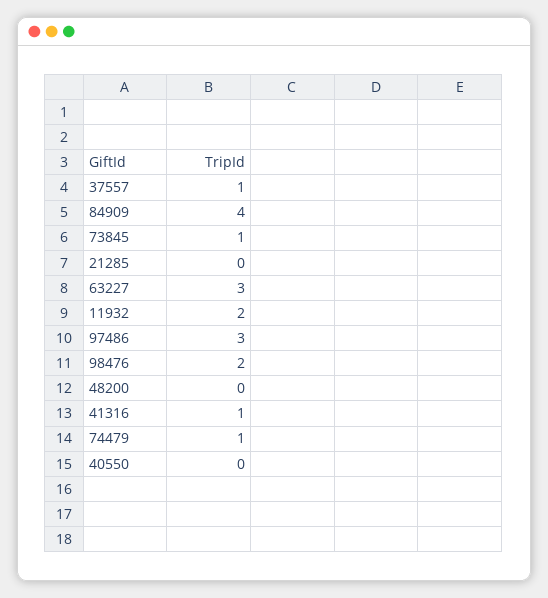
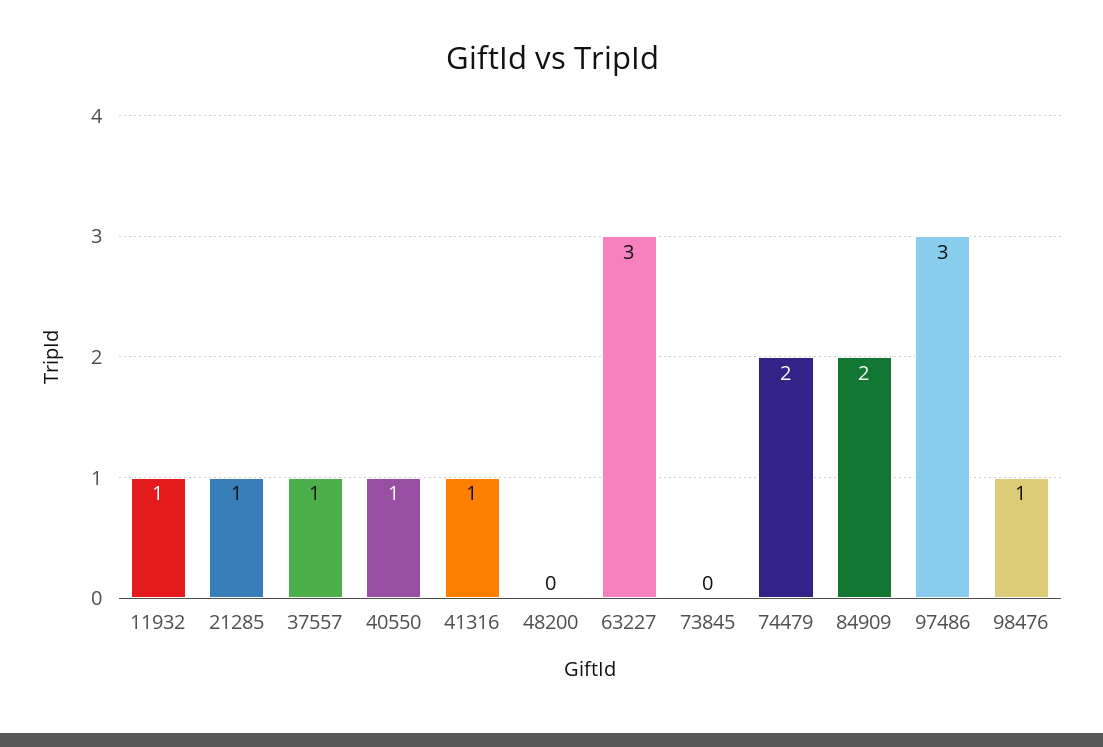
  {
    "37557": 1,
-   "84909": 4,
+   "84909": 2,
-   "73845": 1,
+   "73845": 0,
-   "21285": 0,
+   "21285": 1,
    "63227": 3,
-   "11932": 2,
+   "11932": 1,
    "97486": 3,
-   "98476": 2,
+   "98476": 1,
    "48200": 0,
    "41316": 1,
-   "74479": 1,
+   "74479": 2,
-   "40550": 0
+   "40550": 1
  }

